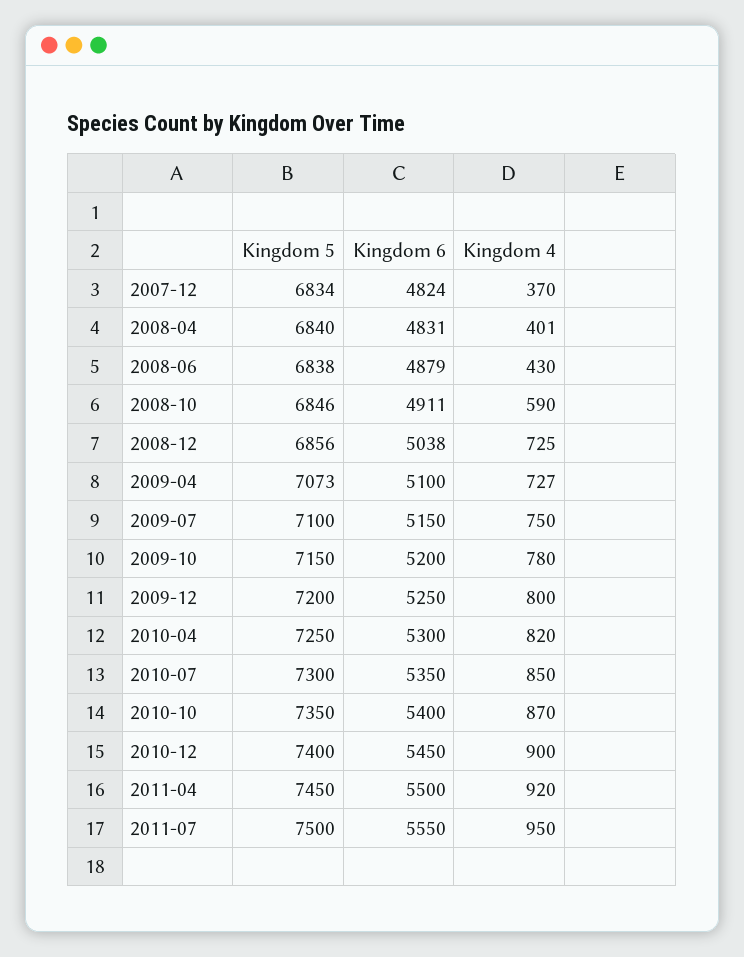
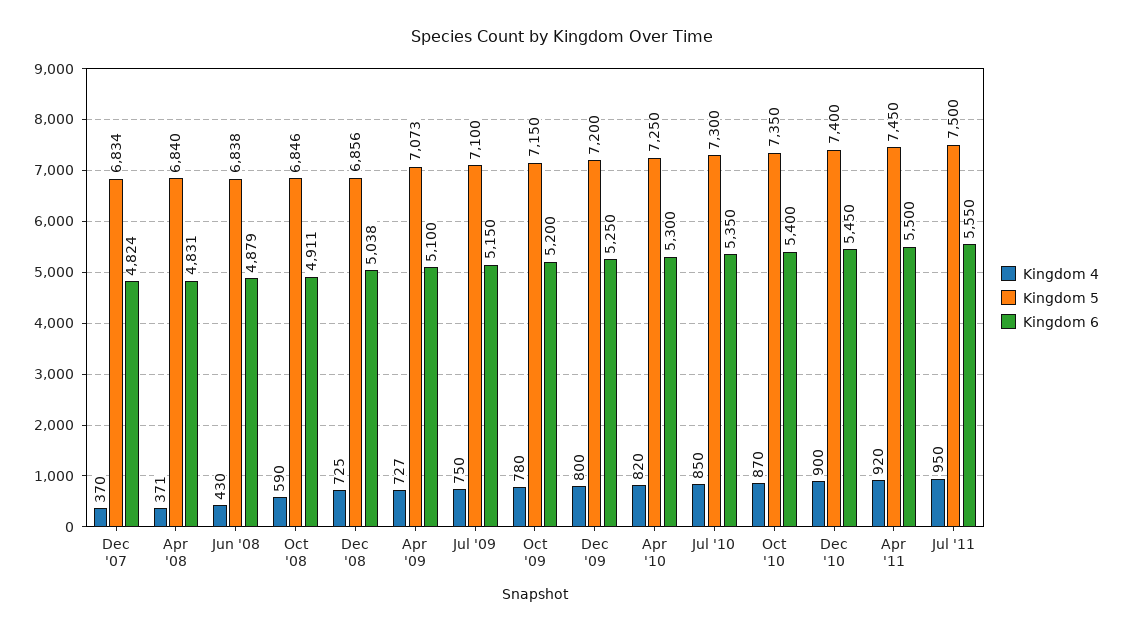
  {
    "Kingdom 5": {
      "2007-12": 6834,
      "2008-04": 6840,
      "2008-06": 6838,
      "2008-10": 6846,
      "2008-12": 6856,
      "2009-04": 7073,
      "2009-07": 7100,
      "2009-10": 7150,
      "2009-12": 7200,
      "2010-04": 7250,
      "2010-07": 7300,
      "2010-10": 7350,
      "2010-12": 7400,
      "2011-04": 7450,
      "2011-07": 7500
    },
    "Kingdom 6": {
      "2007-12": 4824,
      "2008-04": 4831,
      "2008-06": 4879,
      "2008-10": 4911,
      "2008-12": 5038,
      "2009-04": 5100,
      "2009-07": 5150,
      "2009-10": 5200,
      "2009-12": 5250,
      "2010-04": 5300,
      "2010-07": 5350,
      "2010-10": 5400,
      "2010-12": 5450,
      "2011-04": 5500,
      "2011-07": 5550
    },
    "Kingdom 4": {
      "2007-12": 370,
-     "2008-04": 401,
+     "2008-04": 371,
      "2008-06": 430,
      "2008-10": 590,
      "2008-12": 725,
      "2009-04": 727,
      "2009-07": 750,
      "2009-10": 780,
      "2009-12": 800,
      "2010-04": 820,
      "2010-07": 850,
      "2010-10": 870,
      "2010-12": 900,
      "2011-04": 920,
      "2011-07": 950
    }
  }

